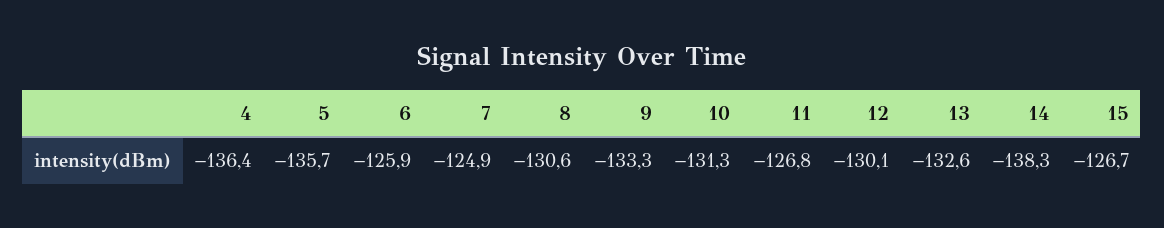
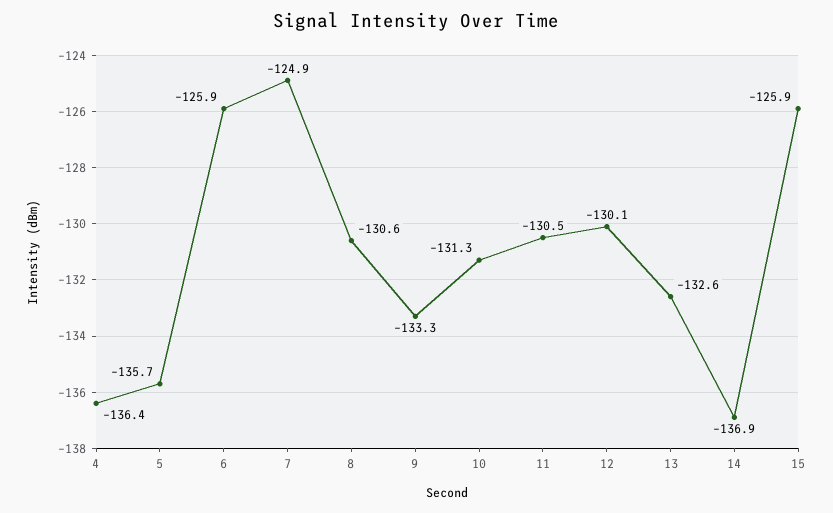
  {
    "4": -136.4,
    "5": -135.7,
    "6": -125.9,
    "7": -124.9,
    "8": -130.6,
    "9": -133.3,
    "10": -131.3,
-   "11": -126.8,
+   "11": -130.5,
    "12": -130.1,
    "13": -132.6,
-   "14": -138.3,
+   "14": -136.9,
-   "15": -126.7
+   "15": -125.9
  }

